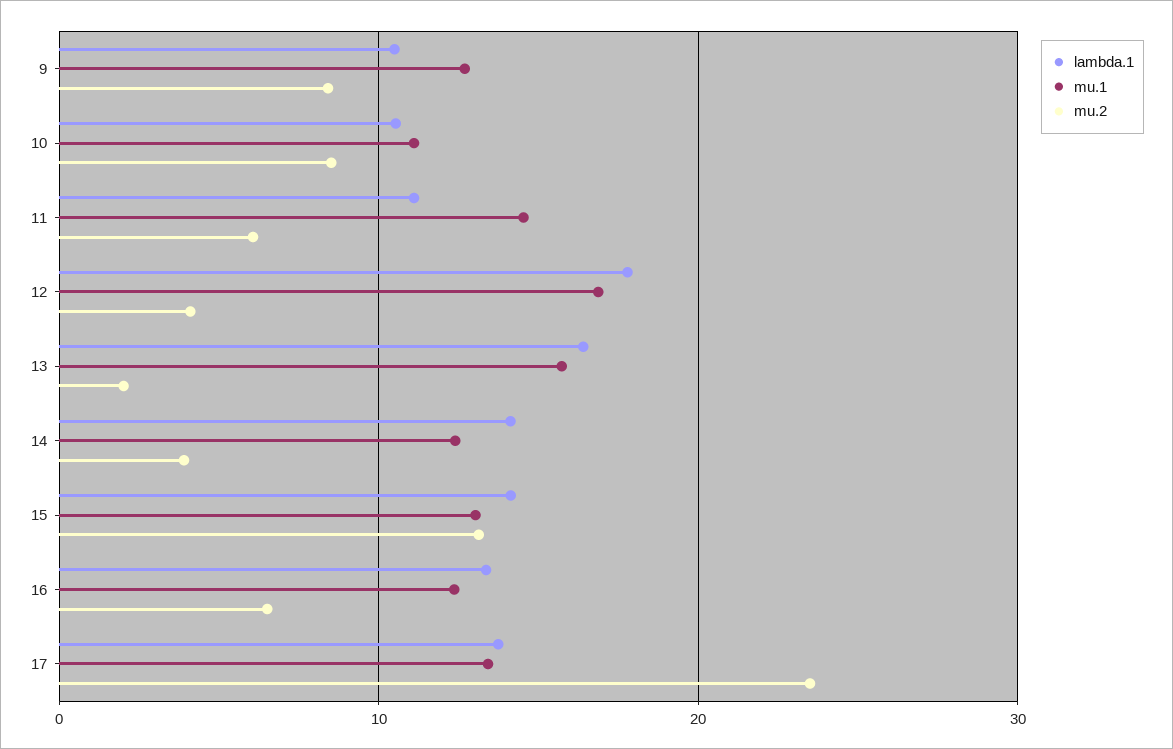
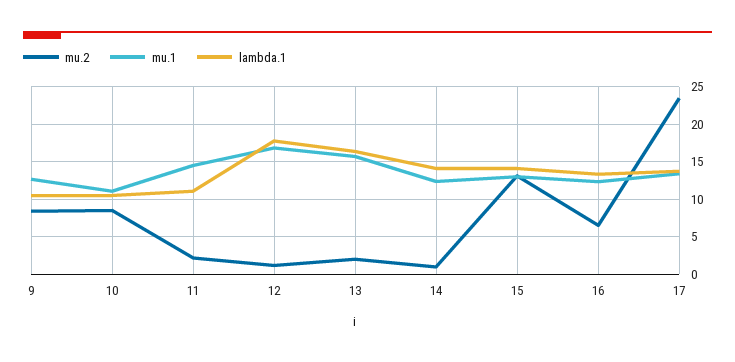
  {
    "lambda.1": {
      "9": 10,
      "10": 11,
      "11": 11,
      "12": 18,
      "13": 16,
      "14": 14,
      "15": 14,
      "16": 13,
      "17": 14
    },
    "mu.1": {
      "9": 13,
      "10": 11,
      "11": 15,
      "12": 17,
      "13": 16,
      "14": 12,
      "15": 13,
      "16": 12,
      "17": 13
    },
    "mu.2": {
      "9": 8,
      "10": 9,
-     "11": 6,
+     "11": 2,
-     "12": 4,
+     "12": 1,
      "13": 2,
-     "14": 4,
+     "14": 1,
      "15": 13,
      "16": 7,
      "17": 24
    }
  }

